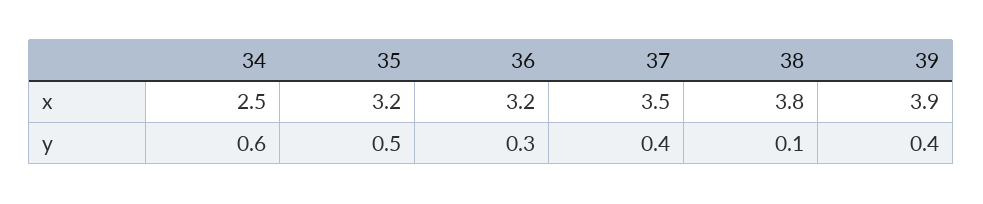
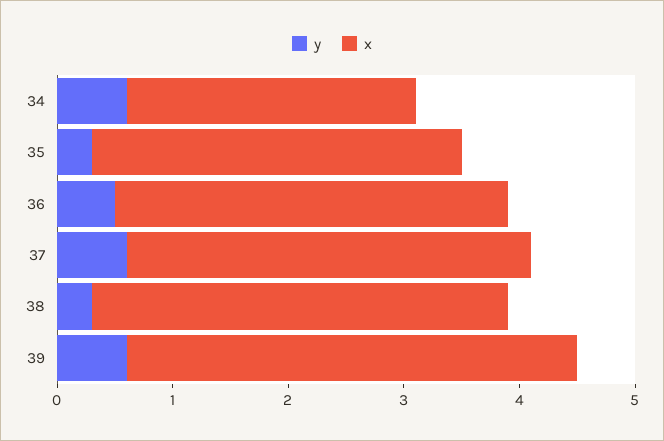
  {
    "x": {
      "34": 2.5,
      "35": 3.2,
-     "36": 3.2,
+     "36": 3.4,
      "37": 3.5,
-     "38": 3.8,
+     "38": 3.6,
      "39": 3.9
    },
    "y": {
      "34": 0.6,
-     "35": 0.5,
+     "35": 0.3,
-     "36": 0.3,
+     "36": 0.5,
-     "37": 0.4,
+     "37": 0.6,
-     "38": 0.1,
+     "38": 0.3,
-     "39": 0.4
+     "39": 0.6
    }
  }

